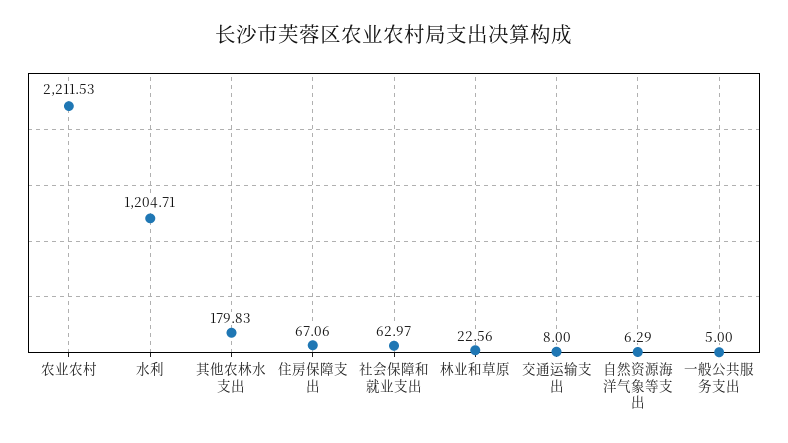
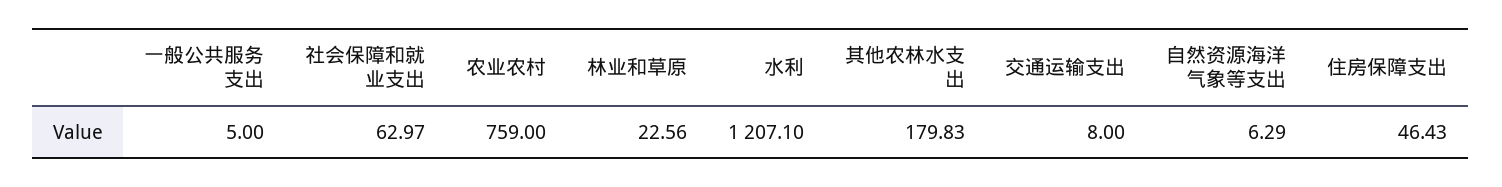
  {
-   "农业农村": 2211.53,
+   "农业农村": 759,
-   "水利": 1204.71,
+   "水利": 1207.1,
    "其他农林水支出": 179.83,
-   "住房保障支出": 67.06,
+   "住房保障支出": 46.43,
    "社会保障和就业支出": 62.97,
    "林业和草原": 22.56,
    "交通运输支出": 8,
    "自然资源海洋气象等支出": 6.29,
    "一般公共服务支出": 5
  }

